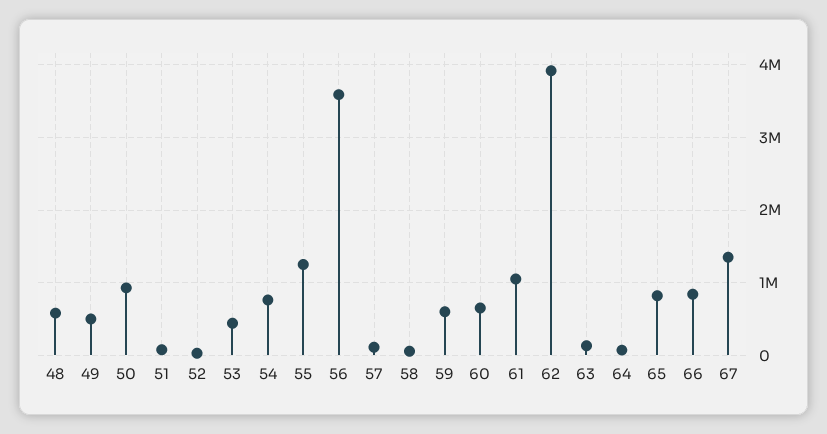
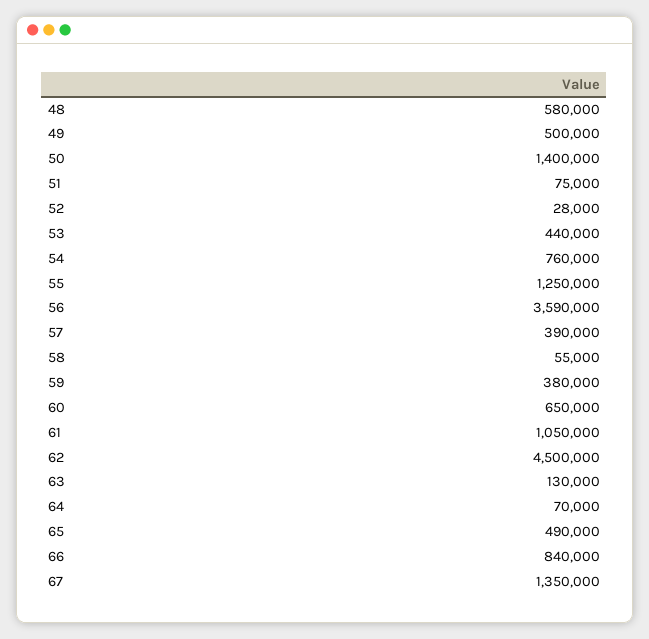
  {
    "48": 580000,
    "49": 500000,
-   "50": 900000,
+   "50": 1400000,
    "51": 75000,
    "52": 28000,
    "53": 440000,
    "54": 760000,
    "55": 1250000,
    "56": 3590000,
-   "57": 100000,
+   "57": 390000,
    "58": 55000,
-   "59": 600000,
+   "59": 380000,
    "60": 650000,
    "61": 1050000,
-   "62": 3900000,
+   "62": 4500000,
    "63": 130000,
    "64": 70000,
-   "65": 800000,
+   "65": 490000,
    "66": 840000,
    "67": 1350000
  }

